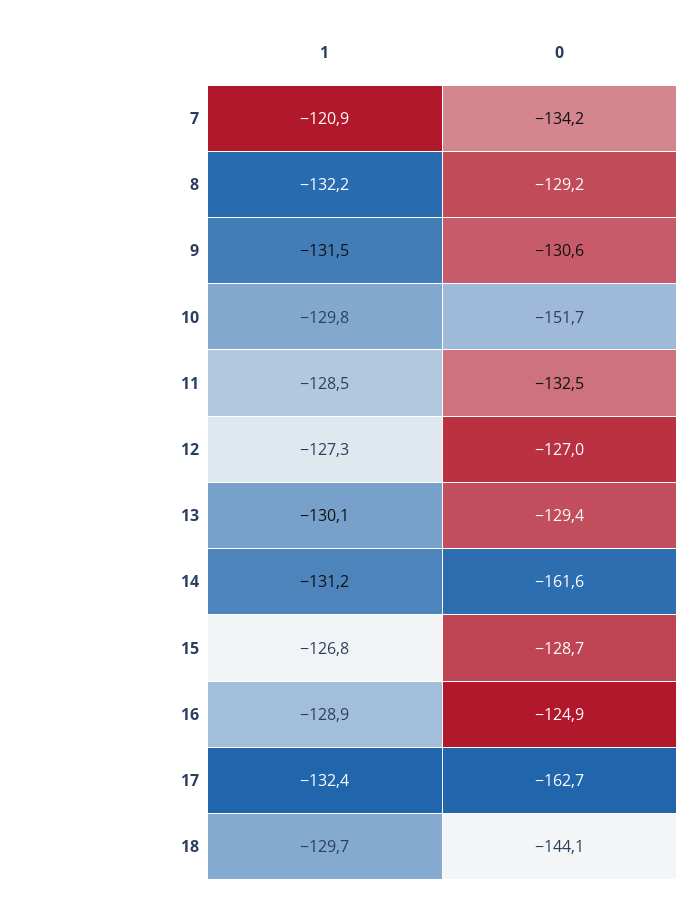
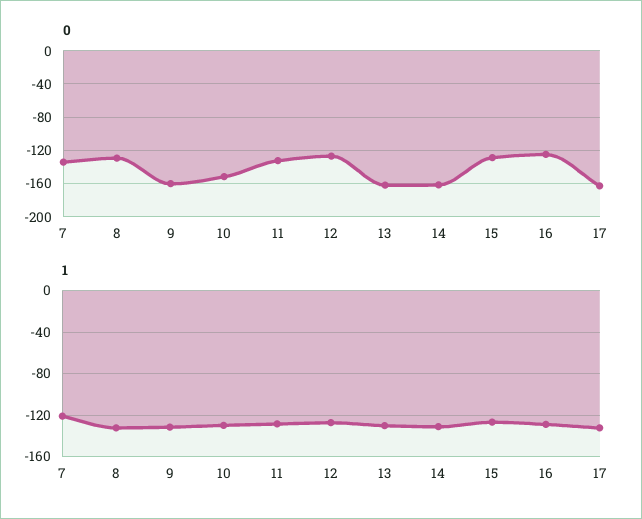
  {
    "1": {
      "7": -120.9,
      "8": -132.2,
      "9": -131.5,
      "10": -129.8,
      "11": -128.5,
      "12": -127.3,
      "13": -130.1,
      "14": -131.2,
      "15": -126.8,
      "16": -128.9,
-     "17": -132.4,
+     "17": -132.4
-     "18": -129.7
    },
    "0": {
      "7": -134.2,
      "8": -129.2,
-     "9": -130.6,
+     "9": -160,
      "10": -151.7,
      "11": -132.5,
      "12": -127,
-     "13": -129.4,
+     "13": -160,
      "14": -161.6,
      "15": -128.7,
      "16": -124.9,
-     "17": -162.7,
+     "17": -162.7
-     "18": -144.1
    }
  }

